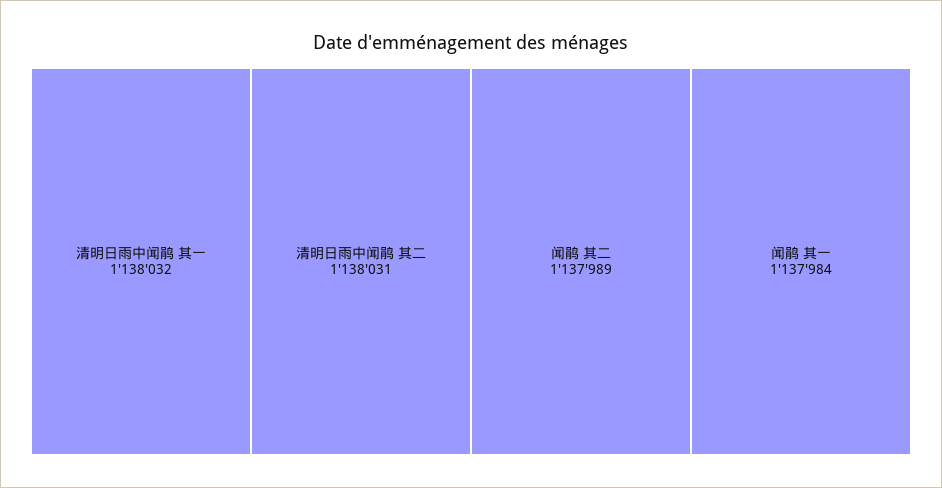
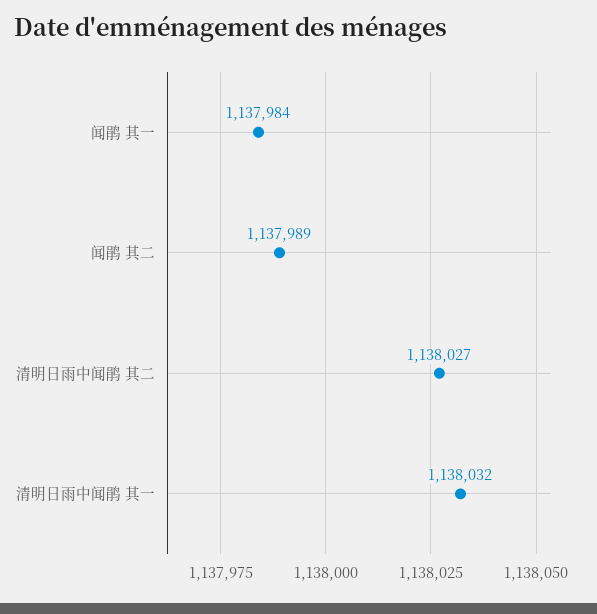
  {
    "清明日雨中闻鹃 其一": 1138032,
-   "清明日雨中闻鹃 其二": 1138031,
+   "清明日雨中闻鹃 其二": 1138027,
    "闻鹃 其二": 1137989,
    "闻鹃 其一": 1137984
  }

